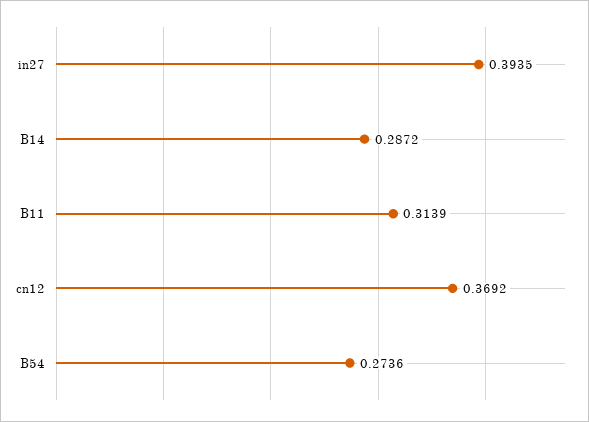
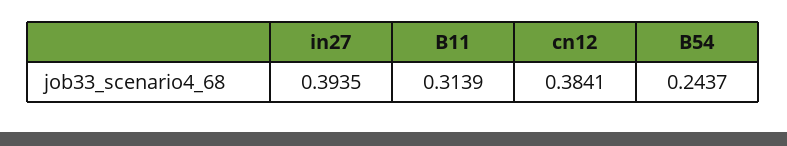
  {
    "in27": 0.3935,
-   "B14": 0.2872,
    "B11": 0.3139,
-   "cn12": 0.3692,
+   "cn12": 0.3841,
-   "B54": 0.2736
+   "B54": 0.2437
  }

